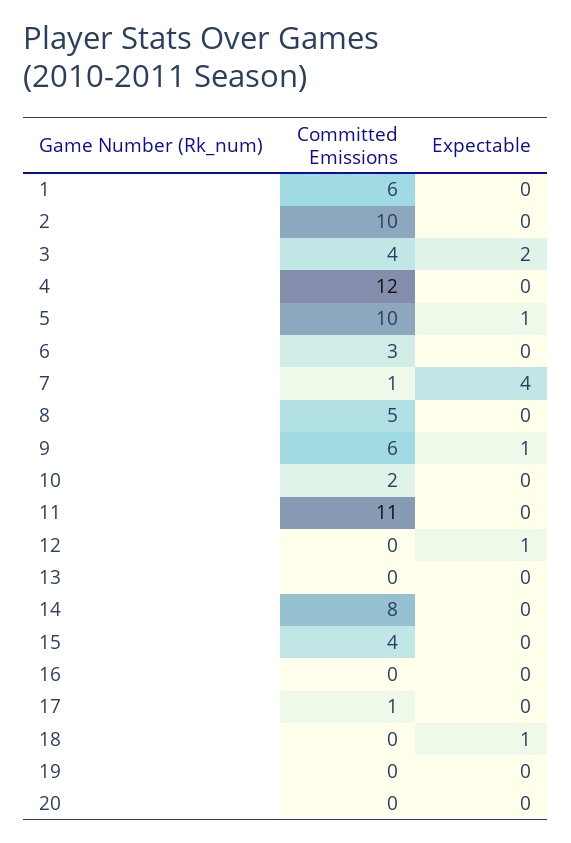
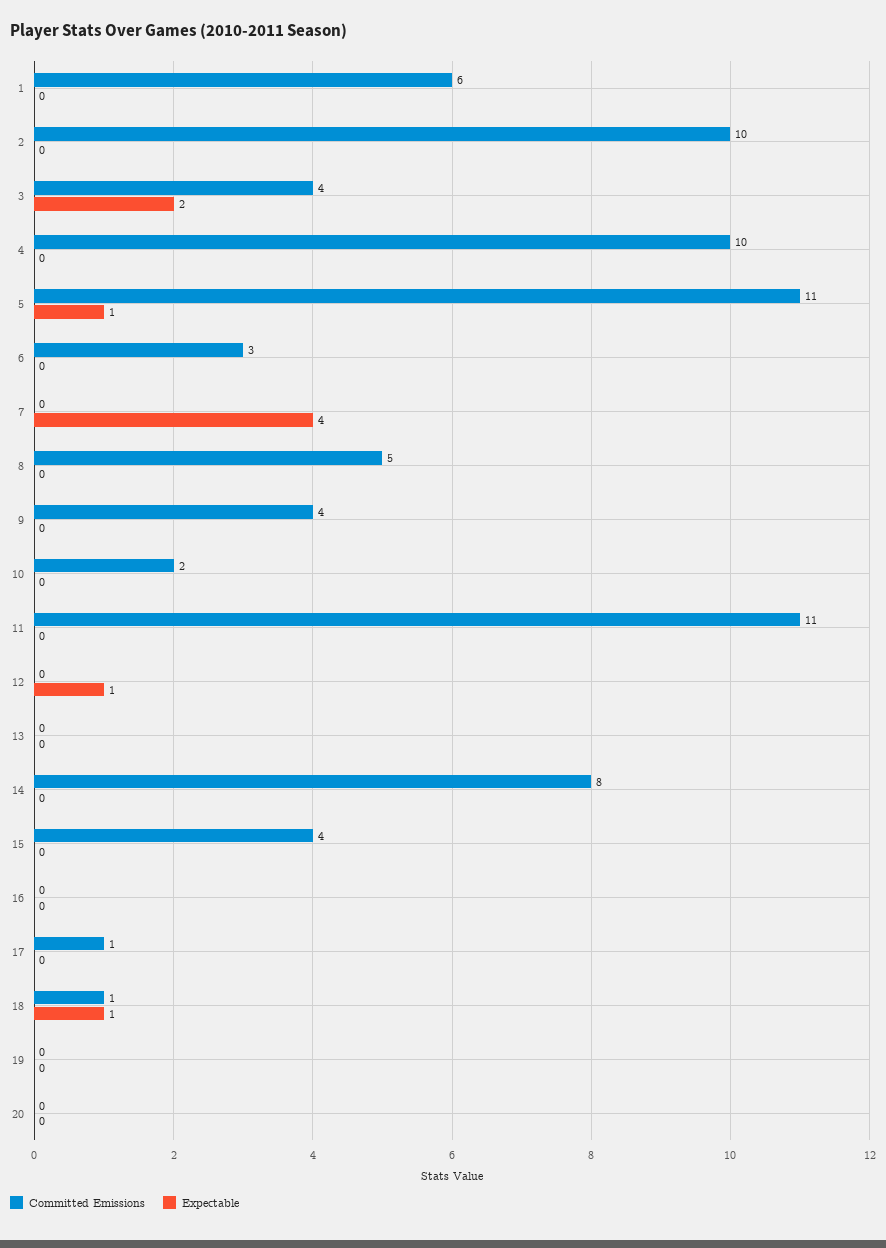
  {
    "Committed Emissions": {
      "1": 6,
      "2": 10,
      "3": 4,
-     "4": 12,
+     "4": 10,
-     "5": 10,
+     "5": 11,
      "6": 3,
-     "7": 1,
+     "7": 0,
      "8": 5,
-     "9": 6,
+     "9": 4,
      "10": 2,
      "11": 11,
      "12": 0,
      "13": 0,
      "14": 8,
      "15": 4,
      "16": 0,
      "17": 1,
-     "18": 0,
+     "18": 1,
      "19": 0,
      "20": 0
    },
    "Expectable": {
      "1": 0,
      "2": 0,
      "3": 2,
      "4": 0,
      "5": 1,
      "6": 0,
      "7": 4,
      "8": 0,
-     "9": 1,
+     "9": 0,
      "10": 0,
      "11": 0,
      "12": 1,
      "13": 0,
      "14": 0,
      "15": 0,
      "16": 0,
      "17": 0,
      "18": 1,
      "19": 0,
      "20": 0
    }
  }

